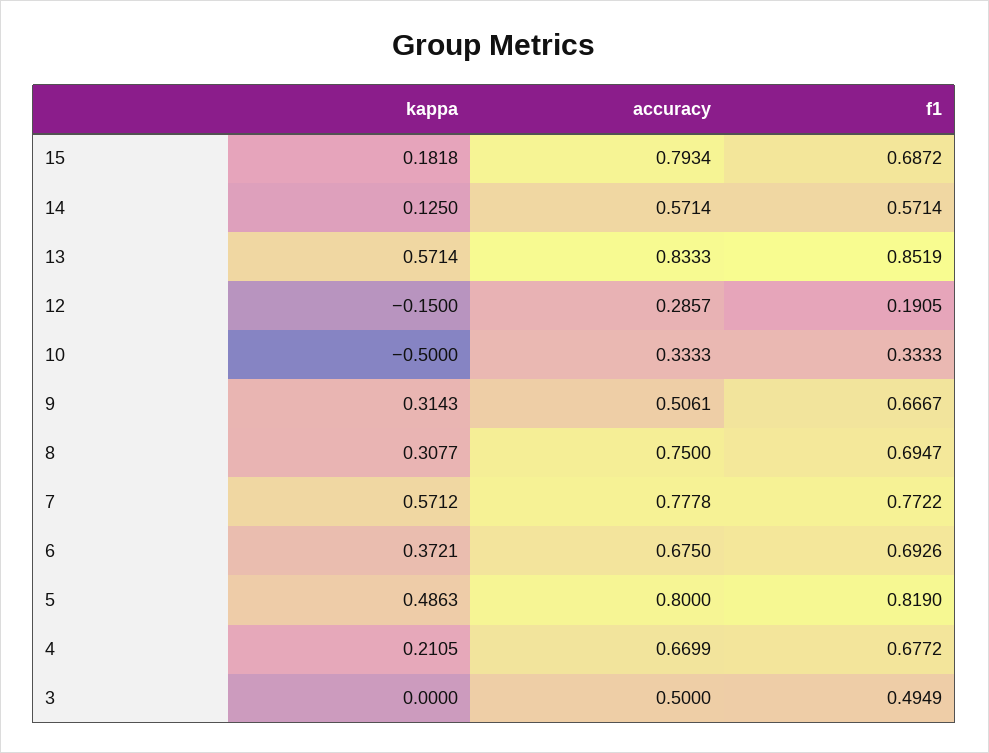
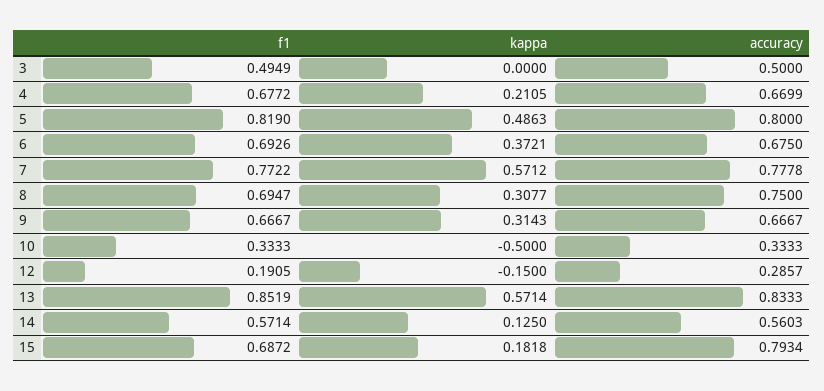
  {
    "kappa": {
      "15": 0.1818,
      "14": 0.125,
      "13": 0.5714,
      "12": -0.15,
      "10": -0.5,
      "9": 0.3143,
      "8": 0.3077,
      "7": 0.5712,
      "6": 0.3721,
      "5": 0.4863,
      "4": 0.2105,
      "3": 0
    },
    "accuracy": {
      "15": 0.7934,
-     "14": 0.5714,
+     "14": 0.5603,
      "13": 0.8333,
      "12": 0.2857,
      "10": 0.3333,
-     "9": 0.5061,
+     "9": 0.6667,
      "8": 0.75,
      "7": 0.7778,
      "6": 0.675,
      "5": 0.8,
      "4": 0.6699,
      "3": 0.5
    },
    "f1": {
      "15": 0.6872,
      "14": 0.5714,
      "13": 0.8519,
      "12": 0.1905,
      "10": 0.3333,
      "9": 0.6667,
      "8": 0.6947,
      "7": 0.7722,
      "6": 0.6926,
      "5": 0.819,
      "4": 0.6772,
      "3": 0.4949
    }
  }

